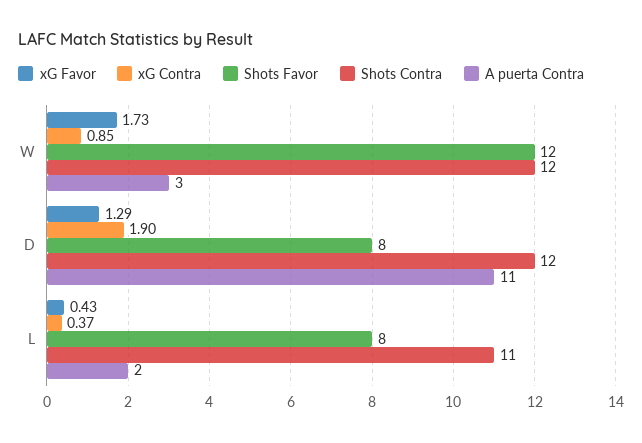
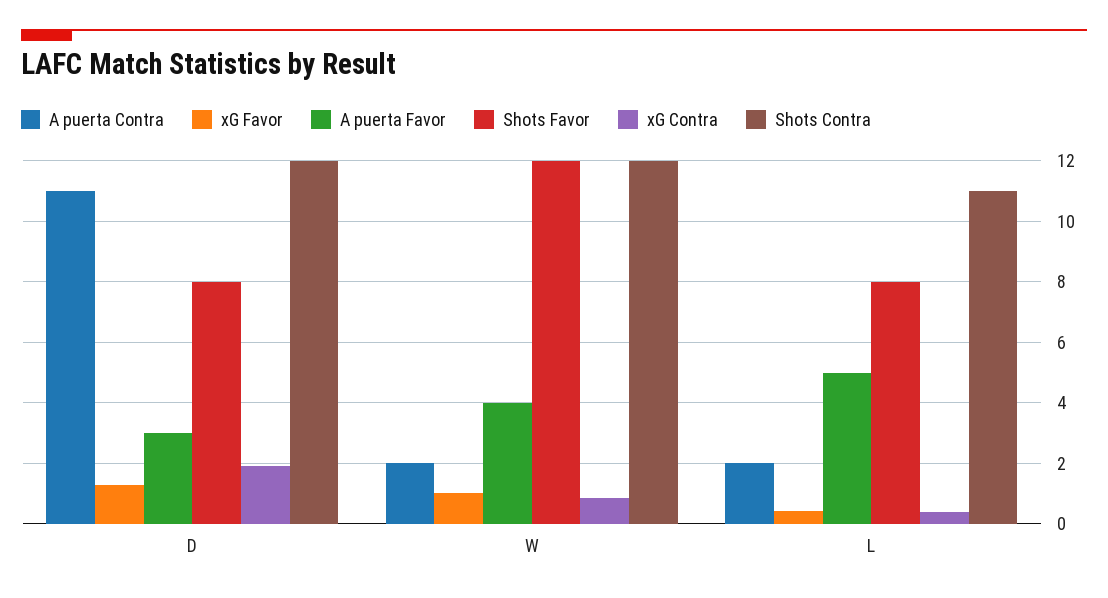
  {
    "xG Favor": {
-     "W": 1.73,
+     "W": 1,
      "D": 1.29,
      "L": 0.43
    },
    "xG Contra": {
      "W": 0.85,
      "D": 1.9,
      "L": 0.37
    },
    "Shots Favor": {
      "W": 12,
      "D": 8,
      "L": 8
    },
    "Shots Contra": {
      "W": 12,
      "D": 12,
      "L": 11
    },
    "A puerta Contra": {
-     "W": 3,
+     "W": 2,
      "D": 11,
      "L": 2
-   }
+   },
+   "A puerta Favor": {
+     "D": 3,
+     "W": 4,
+     "L": 5
+   }
  }

